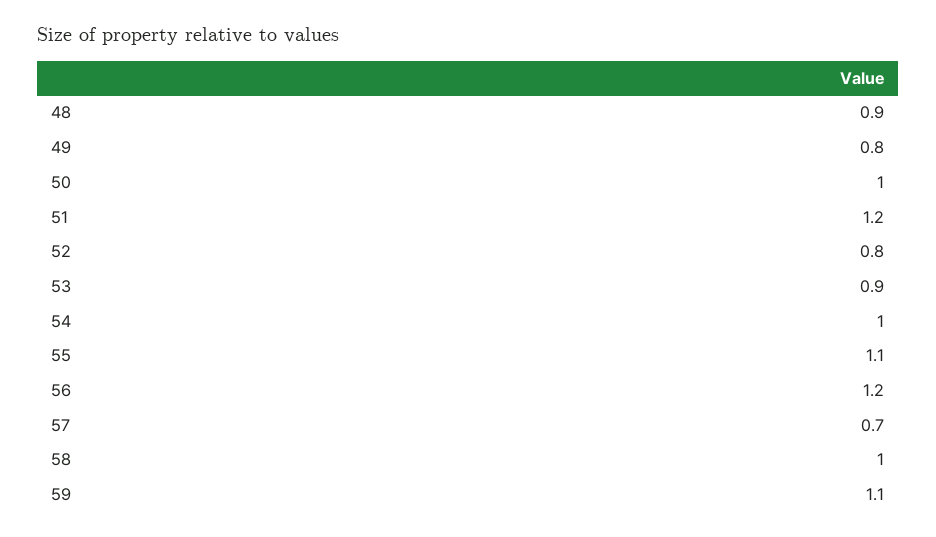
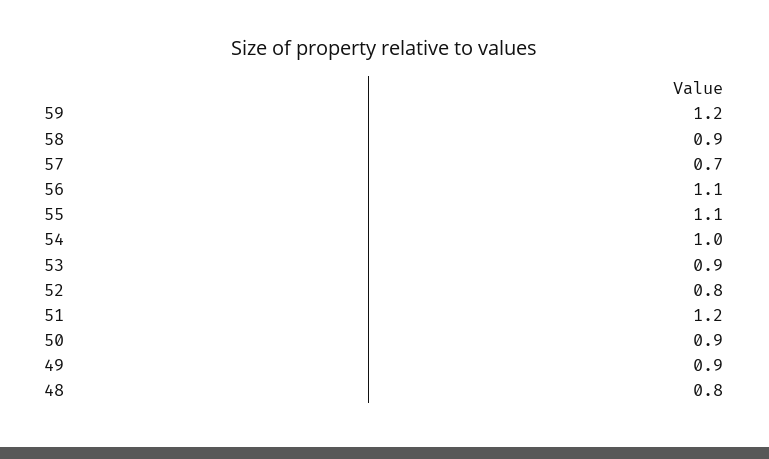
  {
-   "48": 0.9,
+   "48": 0.8,
-   "49": 0.8,
+   "49": 0.9,
-   "50": 1,
+   "50": 0.9,
    "51": 1.2,
    "52": 0.8,
    "53": 0.9,
    "54": 1,
    "55": 1.1,
-   "56": 1.2,
+   "56": 1.1,
    "57": 0.7,
-   "58": 1,
+   "58": 0.9,
-   "59": 1.1
+   "59": 1.2
  }

